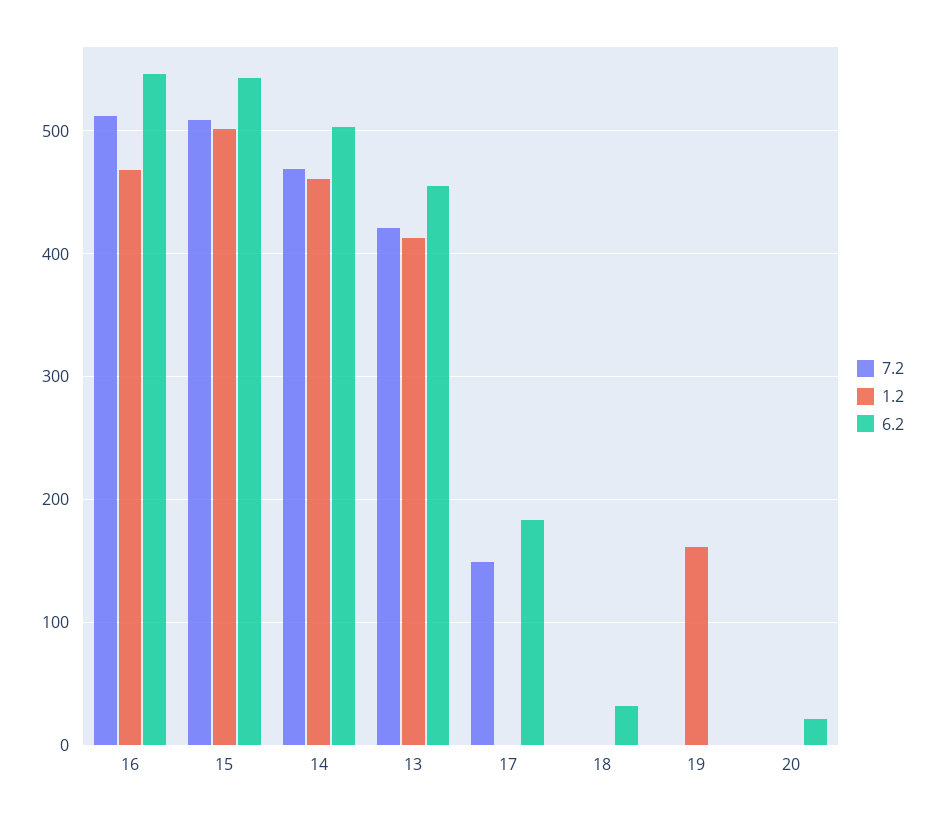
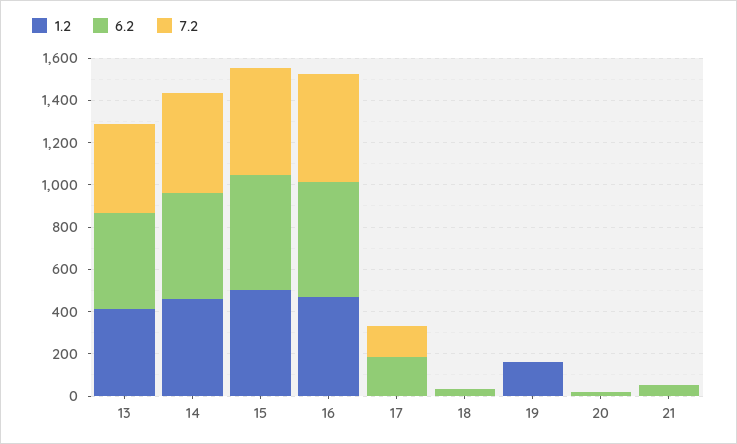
  {
    "7.2": {
      "16": 510,
      "15": 510,
      "14": 470,
      "13": 420,
      "17": 150,
      "18": 0,
      "19": 0,
-     "20": 0
+     "20": 0,
+     "21": 0
    },
    "1.2": {
      "16": 470,
      "15": 500,
      "14": 460,
      "13": 410,
      "17": 0,
      "18": 0,
      "19": 160,
-     "20": 0
+     "20": 0,
+     "21": 0
    },
    "6.2": {
      "16": 550,
      "15": 540,
      "14": 500,
      "13": 450,
      "17": 180,
      "18": 30,
      "19": 0,
-     "20": 20
+     "20": 20,
+     "21": 50
    }
  }

